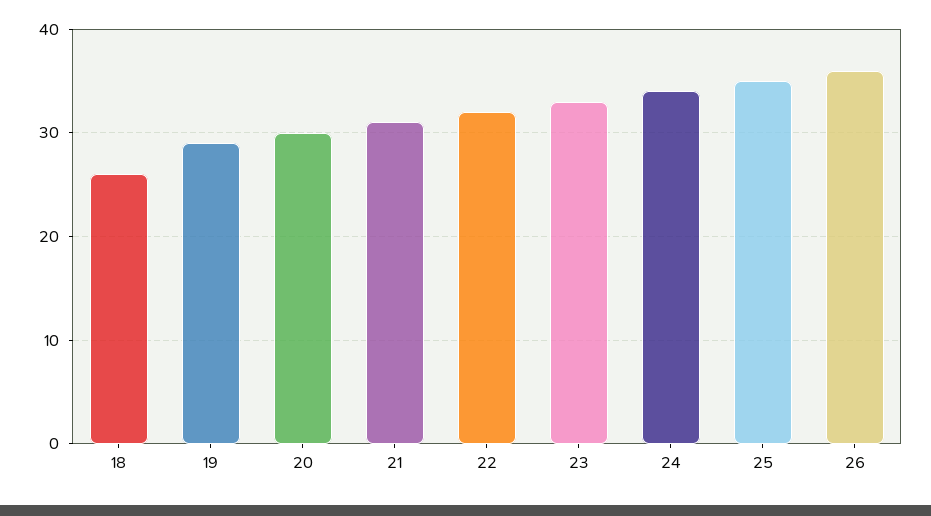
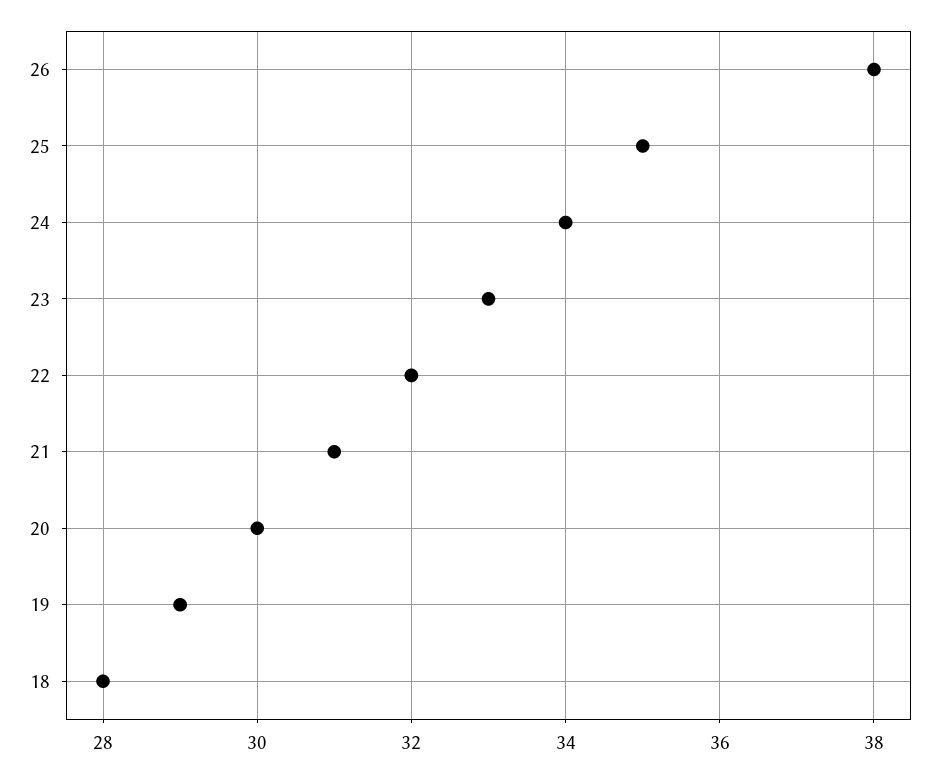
  {
-   "18": 26,
+   "18": 28,
    "19": 29,
    "20": 30,
    "21": 31,
    "22": 32,
    "23": 33,
    "24": 34,
    "25": 35,
-   "26": 36
+   "26": 38
  }

